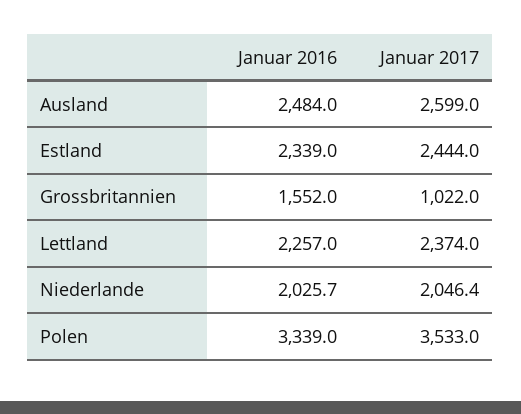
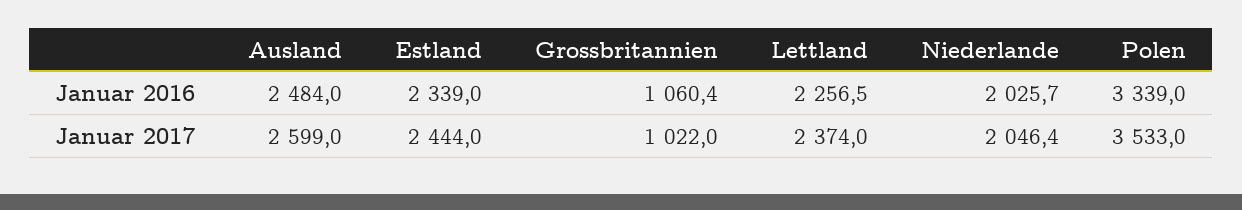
  {
    "Januar 2016": {
      "Ausland": 2484,
      "Estland": 2339,
-     "Grossbritannien": 1552,
+     "Grossbritannien": 1060.4,
-     "Lettland": 2257,
+     "Lettland": 2256.5,
      "Niederlande": 2025.7,
      "Polen": 3339
    },
    "Januar 2017": {
      "Ausland": 2599,
      "Estland": 2444,
      "Grossbritannien": 1022,
      "Lettland": 2374,
      "Niederlande": 2046.4,
      "Polen": 3533
    }
  }

